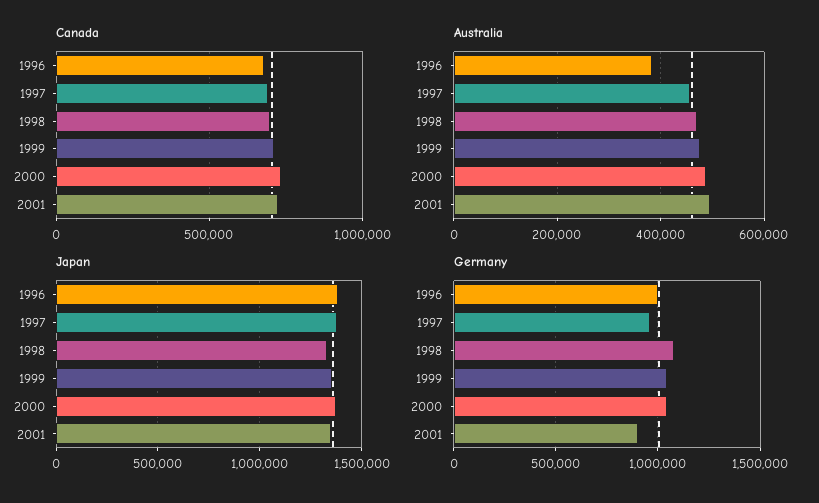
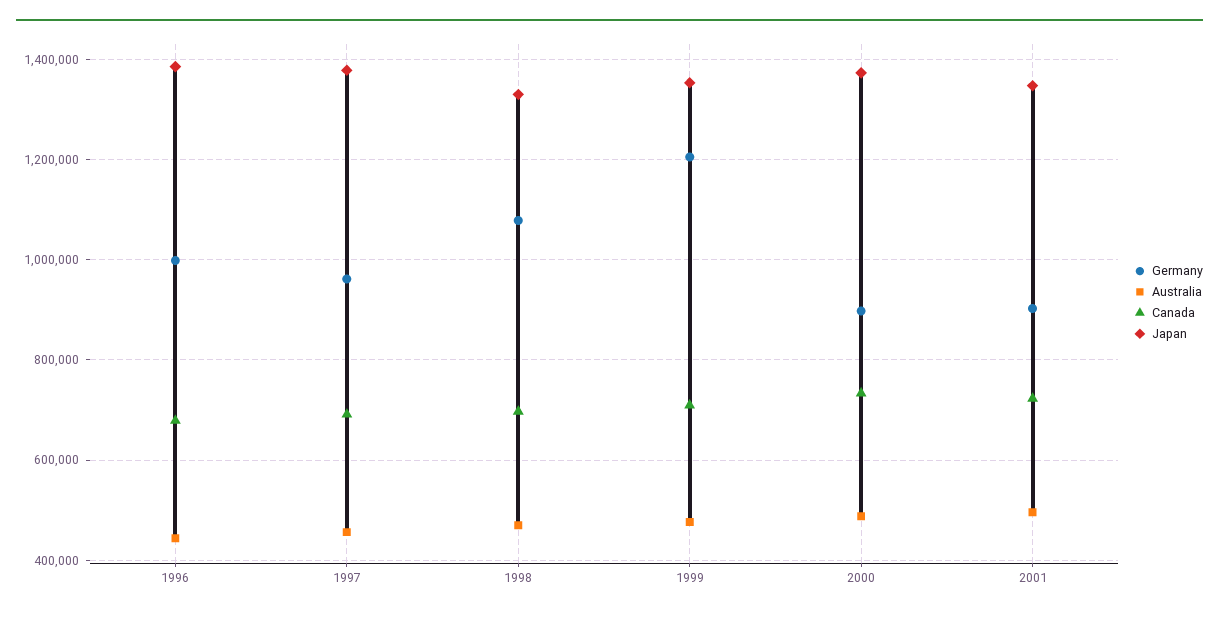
  {
    "Canada": {
      "1996": 680000,
      "1997": 700000,
      "1998": 700000,
      "1999": 700000,
      "2000": 740000,
      "2001": 720000
    },
    "Australia": {
-     "1996": 380000,
+     "1996": 440000,
      "1997": 460000,
      "1998": 460000,
      "1999": 480000,
      "2000": 480000,
      "2001": 500000
    },
    "Japan": {
      "1996": 1380000,
      "1997": 1380000,
      "1998": 1340000,
      "1999": 1360000,
      "2000": 1380000,
      "2001": 1340000
    },
    "Germany": {
      "1996": 1000000,
      "1997": 960000,
      "1998": 1080000,
-     "1999": 1050000,
+     "1999": 1200000,
-     "2000": 1050000,
+     "2000": 900000,
      "2001": 900000
    }
  }

